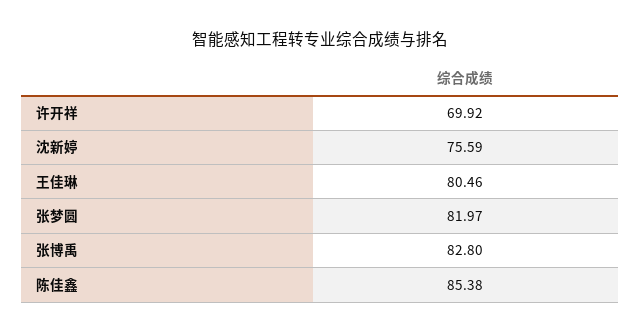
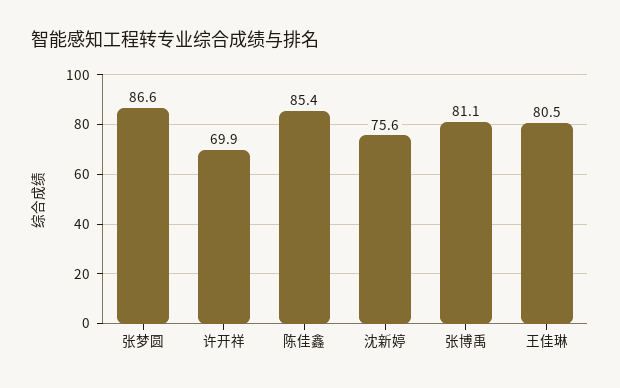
  {
    "许开祥": 69.92,
    "沈新婷": 75.59,
    "王佳琳": 80.46,
-   "张梦圆": 81.97,
+   "张梦圆": 86.6,
-   "张博禹": 82.8,
+   "张博禹": 81.1,
    "陈佳鑫": 85.38
  }

